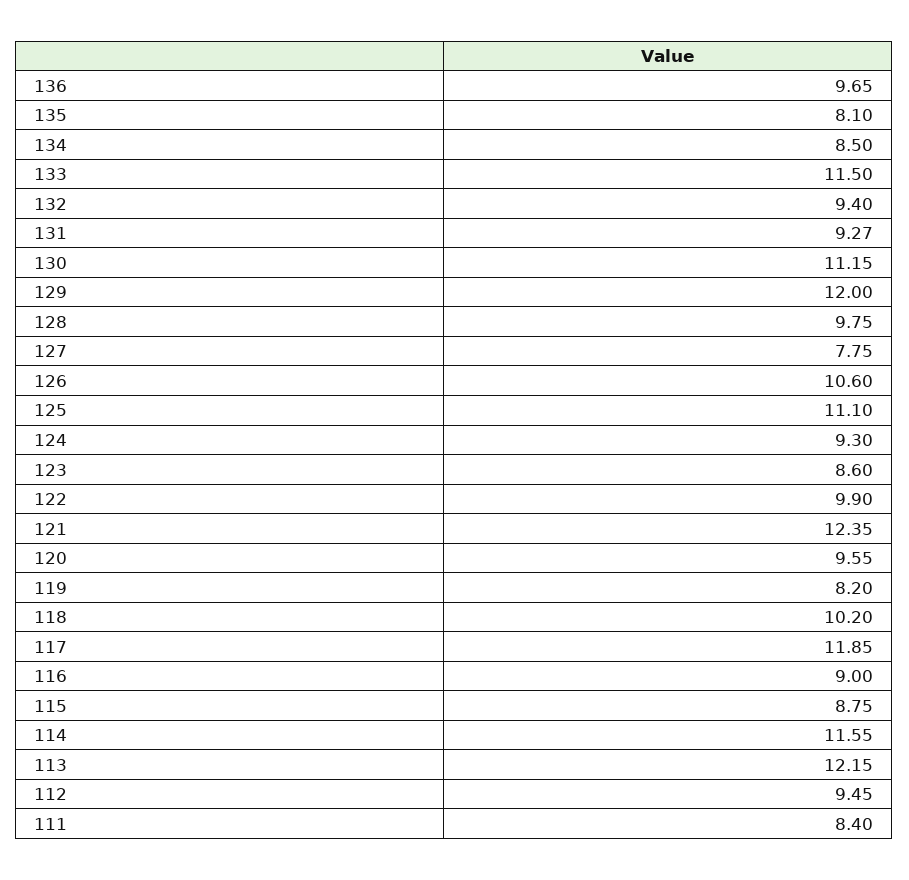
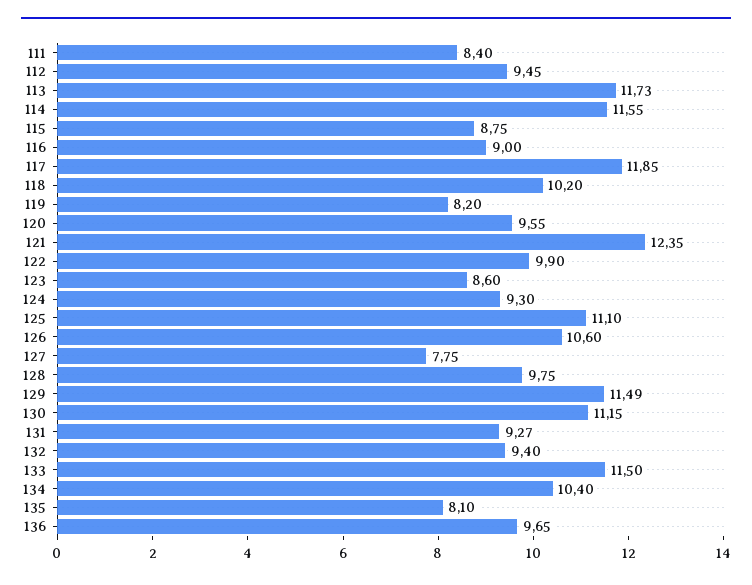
  {
    "136": 9.65,
    "135": 8.1,
-   "134": 8.5,
+   "134": 10.4,
    "133": 11.5,
    "132": 9.4,
    "131": 9.27,
    "130": 11.15,
-   "129": 12,
+   "129": 11.49,
    "128": 9.75,
    "127": 7.75,
    "126": 10.6,
    "125": 11.1,
    "124": 9.3,
    "123": 8.6,
    "122": 9.9,
    "121": 12.35,
    "120": 9.55,
    "119": 8.2,
    "118": 10.2,
    "117": 11.85,
    "116": 9,
    "115": 8.75,
    "114": 11.55,
-   "113": 12.15,
+   "113": 11.73,
    "112": 9.45,
    "111": 8.4
  }

